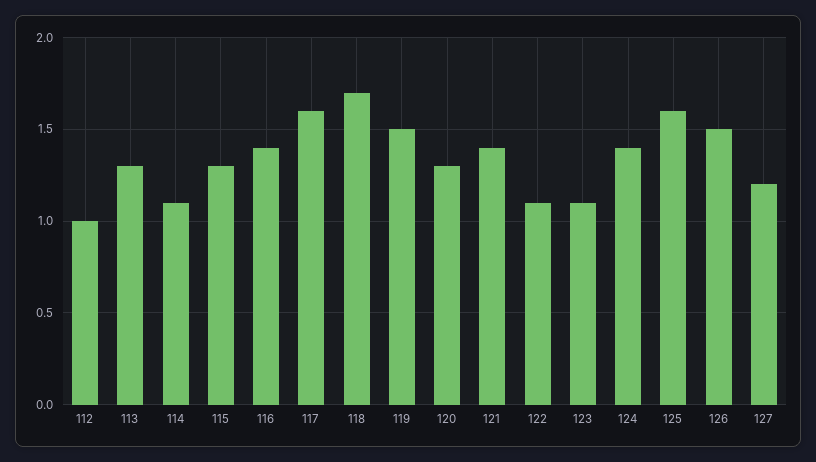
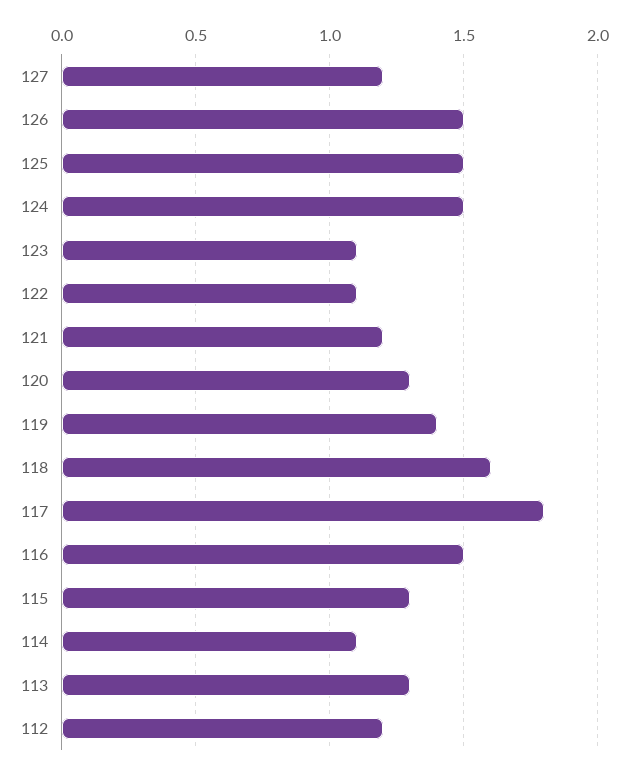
  {
-   "112": 1,
+   "112": 1.2,
    "113": 1.3,
    "114": 1.1,
    "115": 1.3,
-   "116": 1.4,
+   "116": 1.5,
-   "117": 1.6,
+   "117": 1.8,
-   "118": 1.7,
+   "118": 1.6,
-   "119": 1.5,
+   "119": 1.4,
    "120": 1.3,
-   "121": 1.4,
+   "121": 1.2,
    "122": 1.1,
    "123": 1.1,
-   "124": 1.4,
+   "124": 1.5,
-   "125": 1.6,
+   "125": 1.5,
    "126": 1.5,
    "127": 1.2
  }

